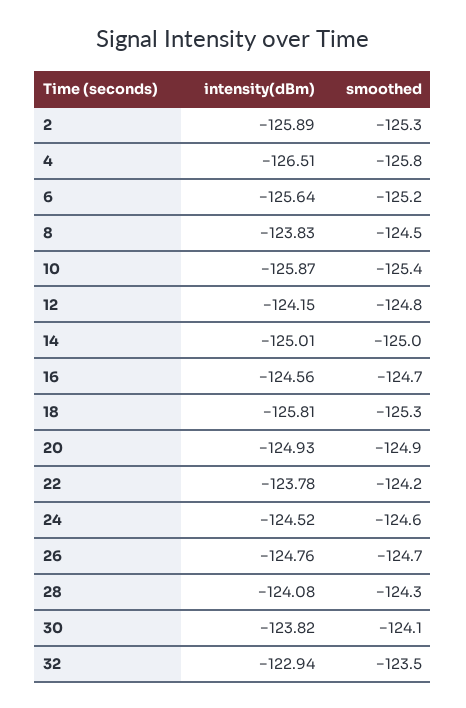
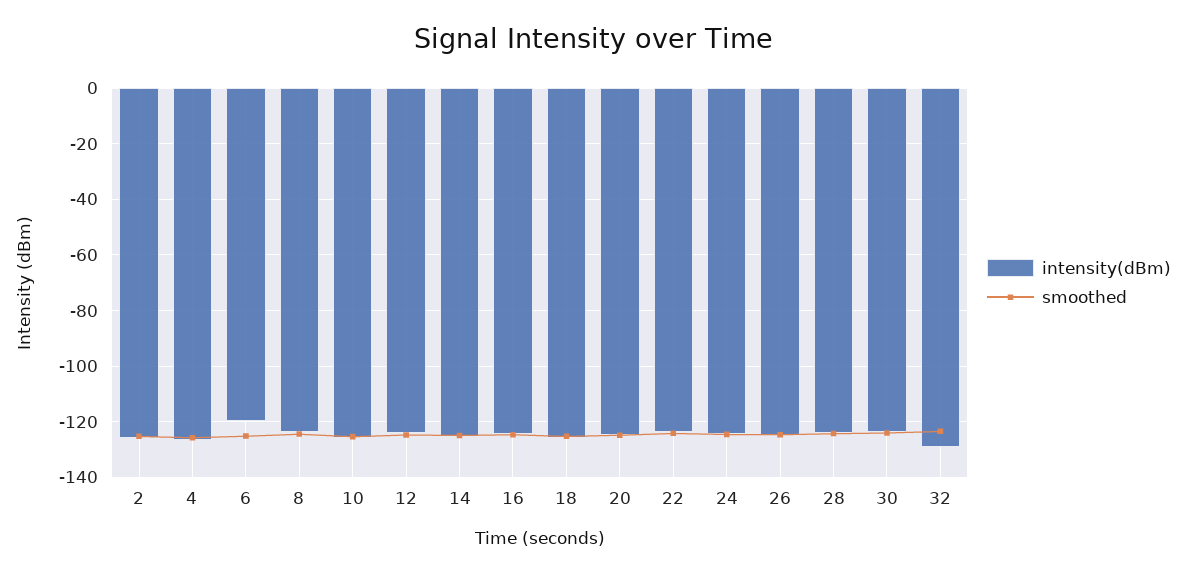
  {
    "intensity(dBm)": {
      "2": -125.89,
      "4": -126.51,
-     "6": -125.64,
+     "6": -120,
      "8": -123.83,
      "10": -125.87,
      "12": -124.15,
      "14": -125.01,
      "16": -124.56,
      "18": -125.81,
      "20": -124.93,
      "22": -123.78,
      "24": -124.52,
      "26": -124.76,
      "28": -124.08,
      "30": -123.82,
-     "32": -122.94
+     "32": -130
    },
    "smoothed": {
      "2": -125.3,
      "4": -125.8,
      "6": -125.2,
      "8": -124.5,
      "10": -125.4,
      "12": -124.8,
      "14": -125,
      "16": -124.7,
      "18": -125.3,
      "20": -124.9,
      "22": -124.2,
      "24": -124.6,
      "26": -124.7,
      "28": -124.3,
      "30": -124.1,
      "32": -123.5
    }
  }

